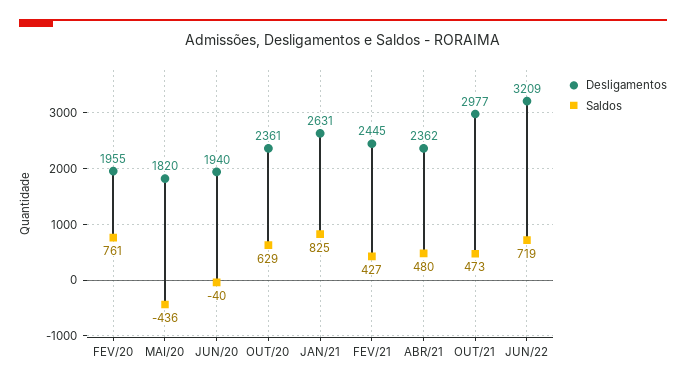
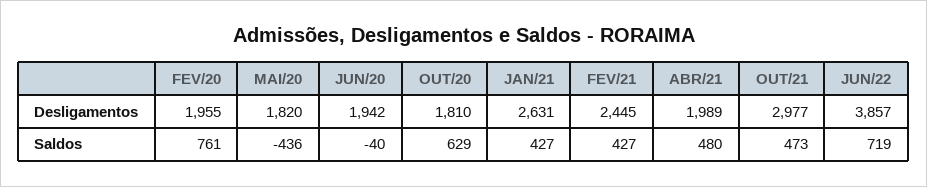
  {
    "Desligamentos": {
      "FEV/20": 1955,
      "MAI/20": 1820,
-     "JUN/20": 1940,
+     "JUN/20": 1942,
-     "OUT/20": 2361,
+     "OUT/20": 1810,
      "JAN/21": 2631,
      "FEV/21": 2445,
-     "ABR/21": 2362,
+     "ABR/21": 1989,
      "OUT/21": 2977,
-     "JUN/22": 3209
+     "JUN/22": 3857
    },
    "Saldos": {
      "FEV/20": 761,
      "MAI/20": -436,
      "JUN/20": -40,
      "OUT/20": 629,
-     "JAN/21": 825,
+     "JAN/21": 427,
      "FEV/21": 427,
      "ABR/21": 480,
      "OUT/21": 473,
      "JUN/22": 719
    }
  }

